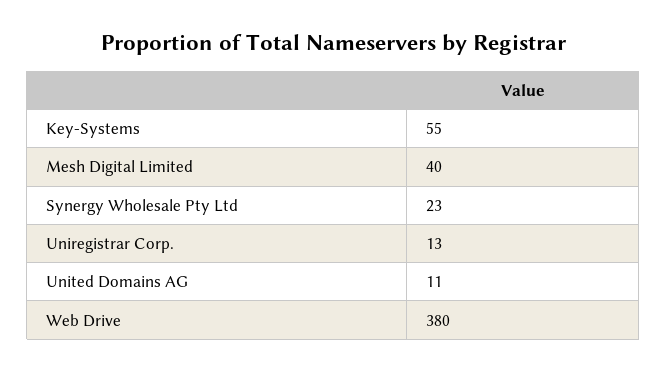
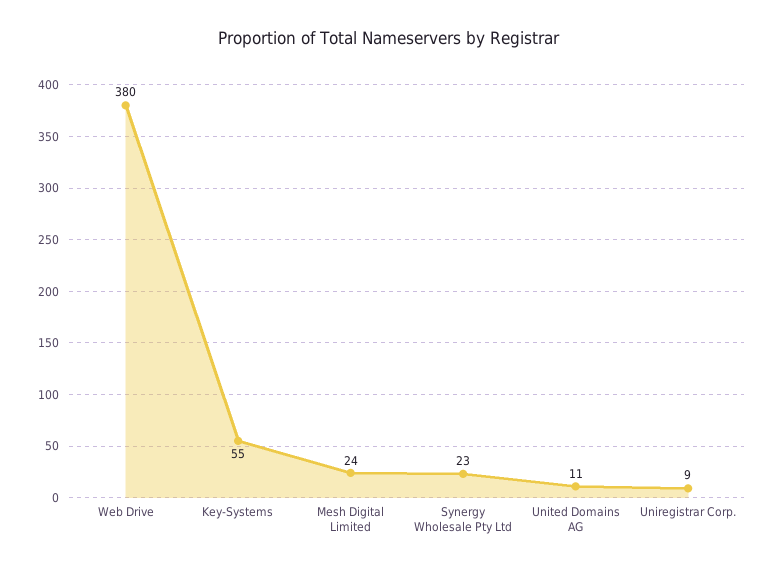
  {
    "Key-Systems": 55,
-   "Mesh Digital Limited": 40,
+   "Mesh Digital Limited": 24,
    "Synergy Wholesale Pty Ltd": 23,
-   "Uniregistrar Corp.": 13,
+   "Uniregistrar Corp.": 9,
    "United Domains AG": 11,
    "Web Drive": 380
  }

